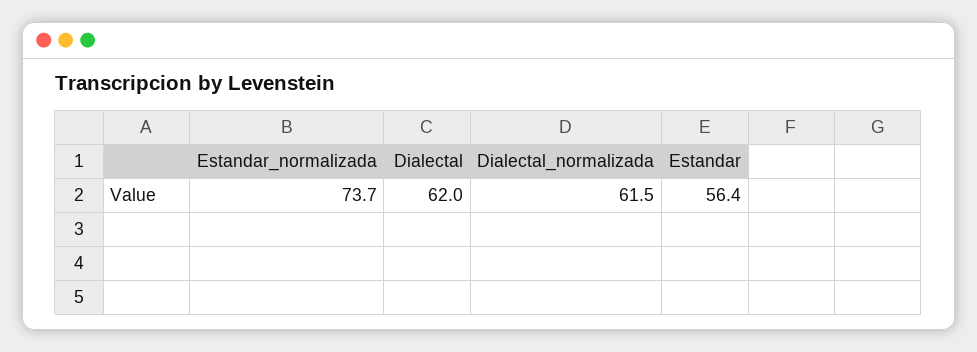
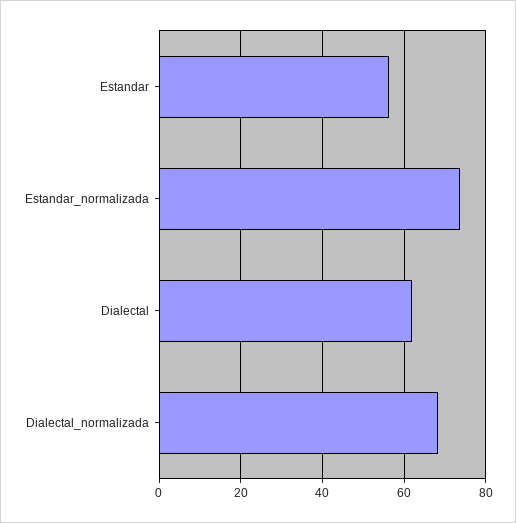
  {
    "Estandar_normalizada": 73.7,
    "Dialectal": 62,
-   "Dialectal_normalizada": 61.5,
+   "Dialectal_normalizada": 68,
    "Estandar": 56.4
  }

